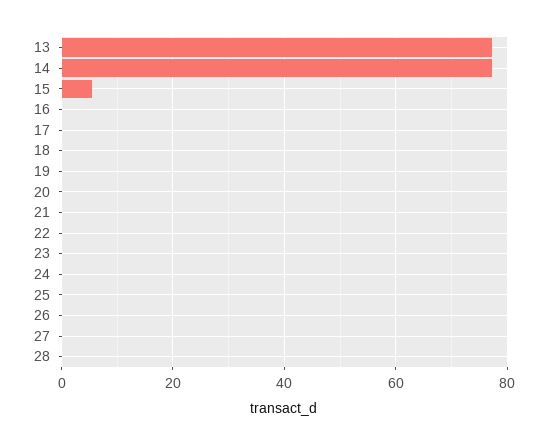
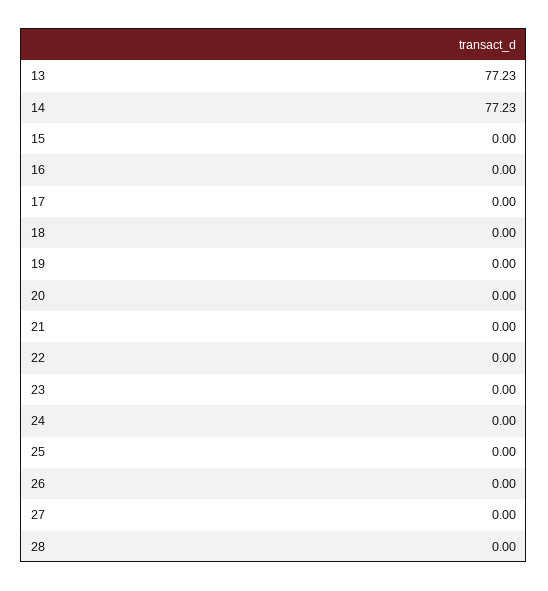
  {
    "13": 77.23,
    "14": 77.23,
-   "15": 6,
+   "15": 0,
    "16": 0,
    "17": 0,
    "18": 0,
    "19": 0,
    "20": 0,
    "21": 0,
    "22": 0,
    "23": 0,
    "24": 0,
    "25": 0,
    "26": 0,
    "27": 0,
    "28": 0
  }

